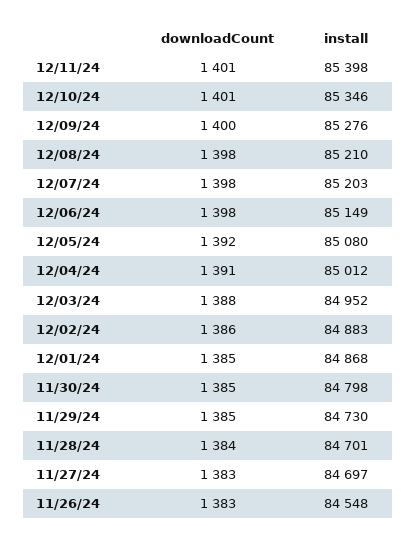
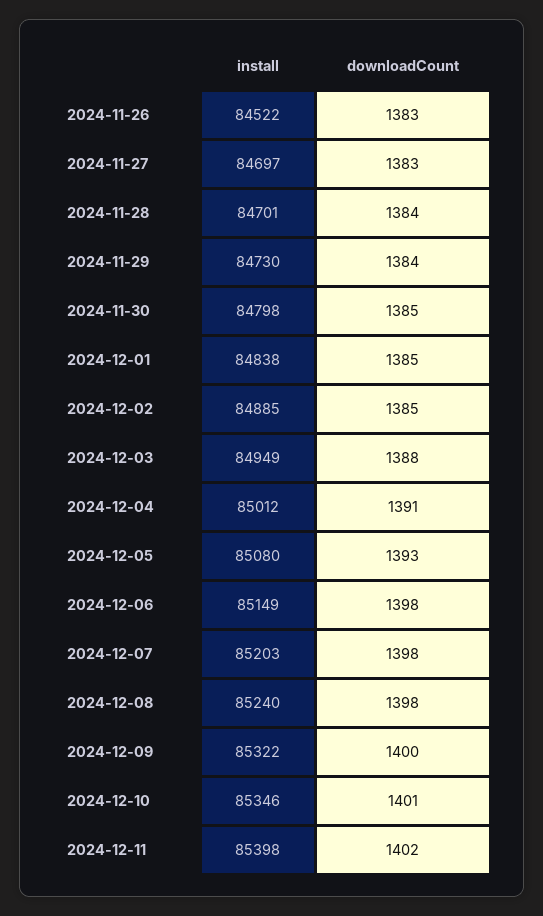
  {
    "downloadCount": {
-     "12/11/24": 1401,
+     "12/11/24": 1402,
      "12/10/24": 1401,
      "12/09/24": 1400,
      "12/08/24": 1398,
      "12/07/24": 1398,
      "12/06/24": 1398,
-     "12/05/24": 1392,
+     "12/05/24": 1393,
      "12/04/24": 1391,
      "12/03/24": 1388,
-     "12/02/24": 1386,
+     "12/02/24": 1385,
      "12/01/24": 1385,
      "11/30/24": 1385,
-     "11/29/24": 1385,
+     "11/29/24": 1384,
      "11/28/24": 1384,
      "11/27/24": 1383,
      "11/26/24": 1383
    },
    "install": {
      "12/11/24": 85398,
      "12/10/24": 85346,
-     "12/09/24": 85276,
+     "12/09/24": 85322,
-     "12/08/24": 85210,
+     "12/08/24": 85240,
      "12/07/24": 85203,
      "12/06/24": 85149,
      "12/05/24": 85080,
      "12/04/24": 85012,
-     "12/03/24": 84952,
+     "12/03/24": 84949,
-     "12/02/24": 84883,
+     "12/02/24": 84885,
-     "12/01/24": 84868,
+     "12/01/24": 84838,
      "11/30/24": 84798,
      "11/29/24": 84730,
      "11/28/24": 84701,
      "11/27/24": 84697,
-     "11/26/24": 84548
+     "11/26/24": 84522
    }
  }

